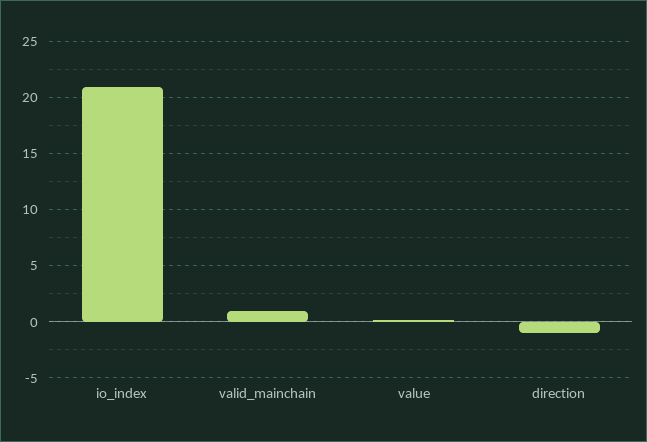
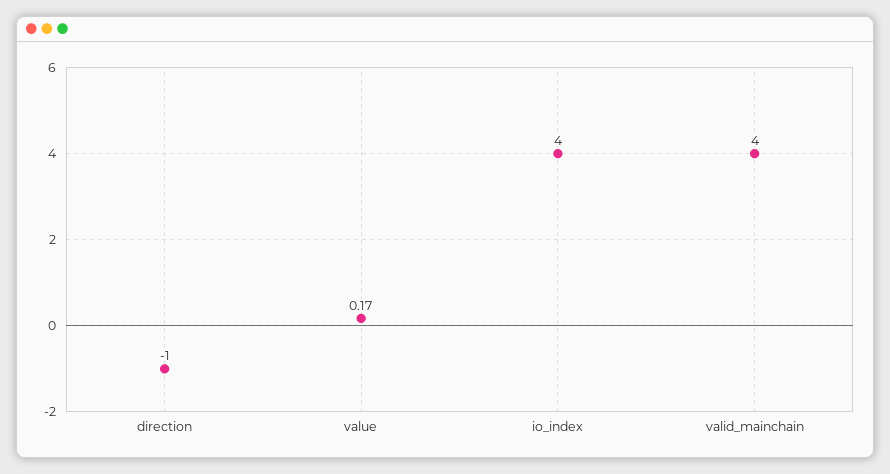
  {
-   "io_index": 21,
+   "io_index": 4,
-   "valid_mainchain": 1,
+   "valid_mainchain": 4,
    "value": 0.17,
    "direction": -1
  }

